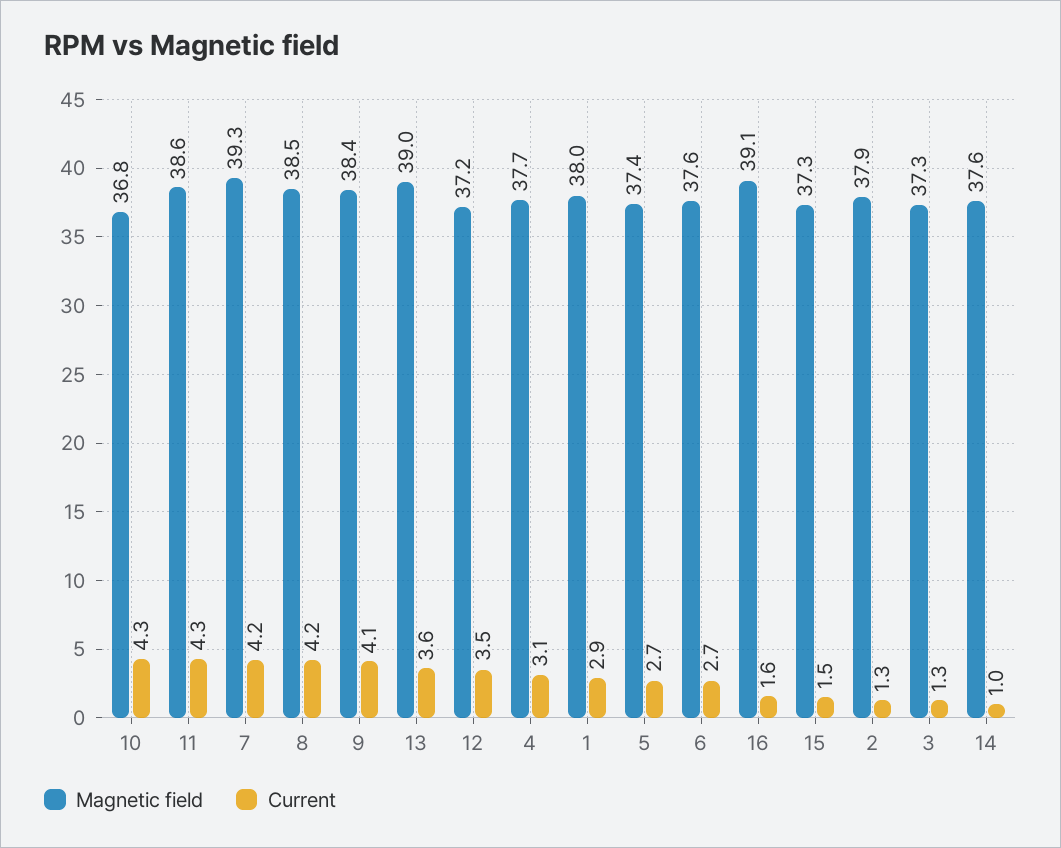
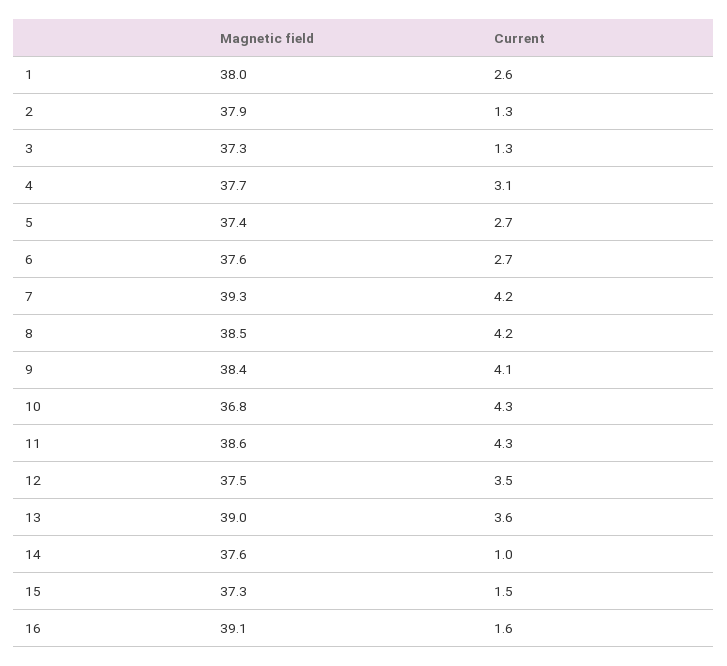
  {
    "Magnetic field": {
      "10": 36.8,
      "11": 38.6,
      "7": 39.3,
      "8": 38.5,
      "9": 38.4,
      "13": 39,
-     "12": 37.2,
+     "12": 37.5,
      "4": 37.7,
      "1": 38,
      "5": 37.4,
      "6": 37.6,
      "16": 39.1,
      "15": 37.3,
      "2": 37.9,
      "3": 37.3,
      "14": 37.6
    },
    "Current": {
      "10": 4.3,
      "11": 4.3,
      "7": 4.2,
      "8": 4.2,
      "9": 4.1,
      "13": 3.6,
      "12": 3.5,
      "4": 3.1,
-     "1": 2.9,
+     "1": 2.6,
      "5": 2.7,
      "6": 2.7,
      "16": 1.6,
      "15": 1.5,
      "2": 1.3,
      "3": 1.3,
      "14": 1
    }
  }

